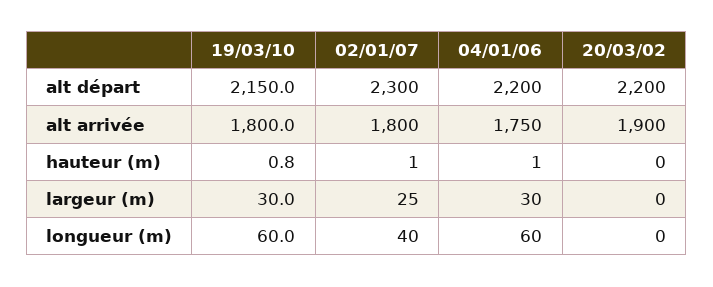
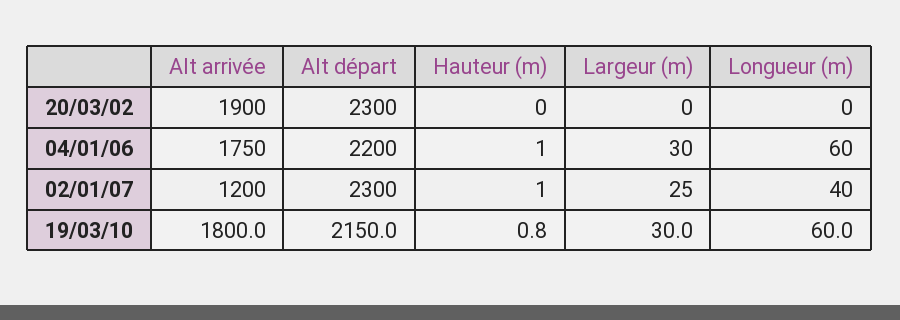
  {
    "19/03/10": {
      "alt départ": 2150,
      "alt arrivée": 1800,
      "hauteur (m)": 0.8,
      "largeur (m)": 30,
      "longueur (m)": 60
    },
    "02/01/07": {
      "alt départ": 2300,
-     "alt arrivée": 1800,
+     "alt arrivée": 1200,
      "hauteur (m)": 1,
      "largeur (m)": 25,
      "longueur (m)": 40
    },
    "04/01/06": {
      "alt départ": 2200,
      "alt arrivée": 1750,
      "hauteur (m)": 1,
      "largeur (m)": 30,
      "longueur (m)": 60
    },
    "20/03/02": {
-     "alt départ": 2200,
+     "alt départ": 2300,
      "alt arrivée": 1900,
      "hauteur (m)": 0,
      "largeur (m)": 0,
      "longueur (m)": 0
    }
  }

